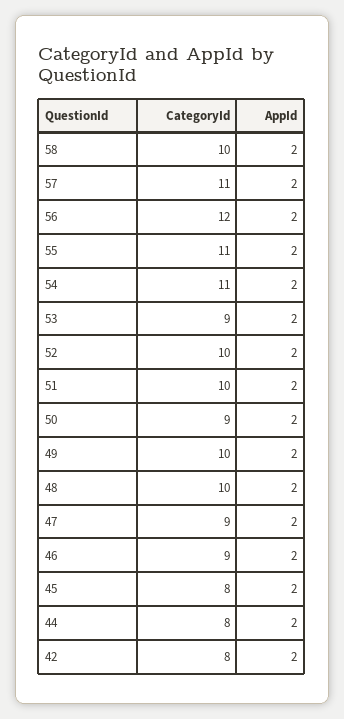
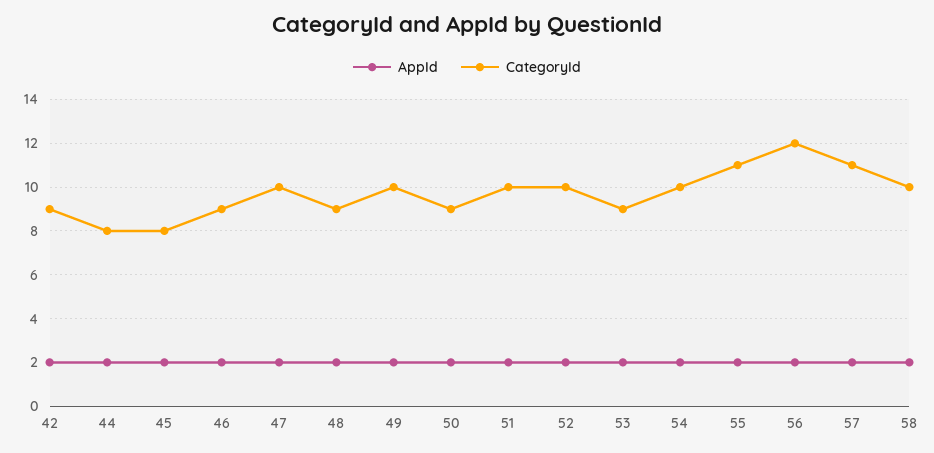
  {
    "CategoryId": {
      "58": 10,
      "57": 11,
      "56": 12,
      "55": 11,
-     "54": 11,
+     "54": 10,
      "53": 9,
      "52": 10,
      "51": 10,
      "50": 9,
      "49": 10,
-     "48": 10,
+     "48": 9,
-     "47": 9,
+     "47": 10,
      "46": 9,
      "45": 8,
      "44": 8,
-     "42": 8
+     "42": 9
    },
    "AppId": {
      "58": 2,
      "57": 2,
      "56": 2,
      "55": 2,
      "54": 2,
      "53": 2,
      "52": 2,
      "51": 2,
      "50": 2,
      "49": 2,
      "48": 2,
      "47": 2,
      "46": 2,
      "45": 2,
      "44": 2,
      "42": 2
    }
  }

